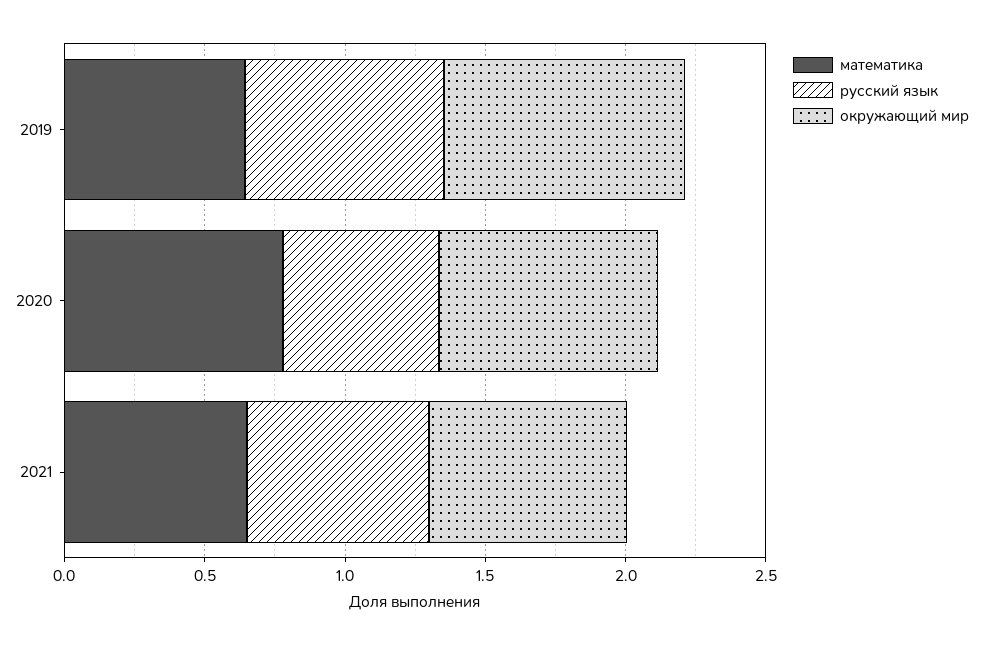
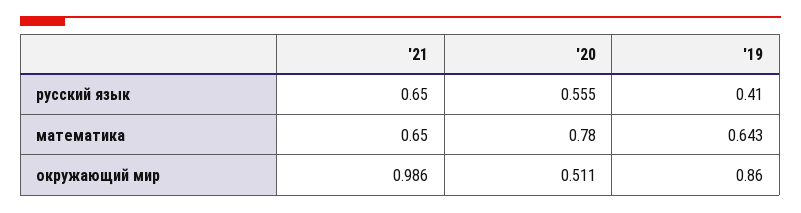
  {
    "математика": {
      "2019": 0.643,
      "2020": 0.78,
      "2021": 0.65
    },
    "русский язык": {
-     "2019": 0.7,
+     "2019": 0.41,
      "2020": 0.555,
      "2021": 0.65
    },
    "окружающий мир": {
      "2019": 0.86,
-     "2020": 0.8,
+     "2020": 0.511,
-     "2021": 0.7
+     "2021": 0.986
    }
  }

